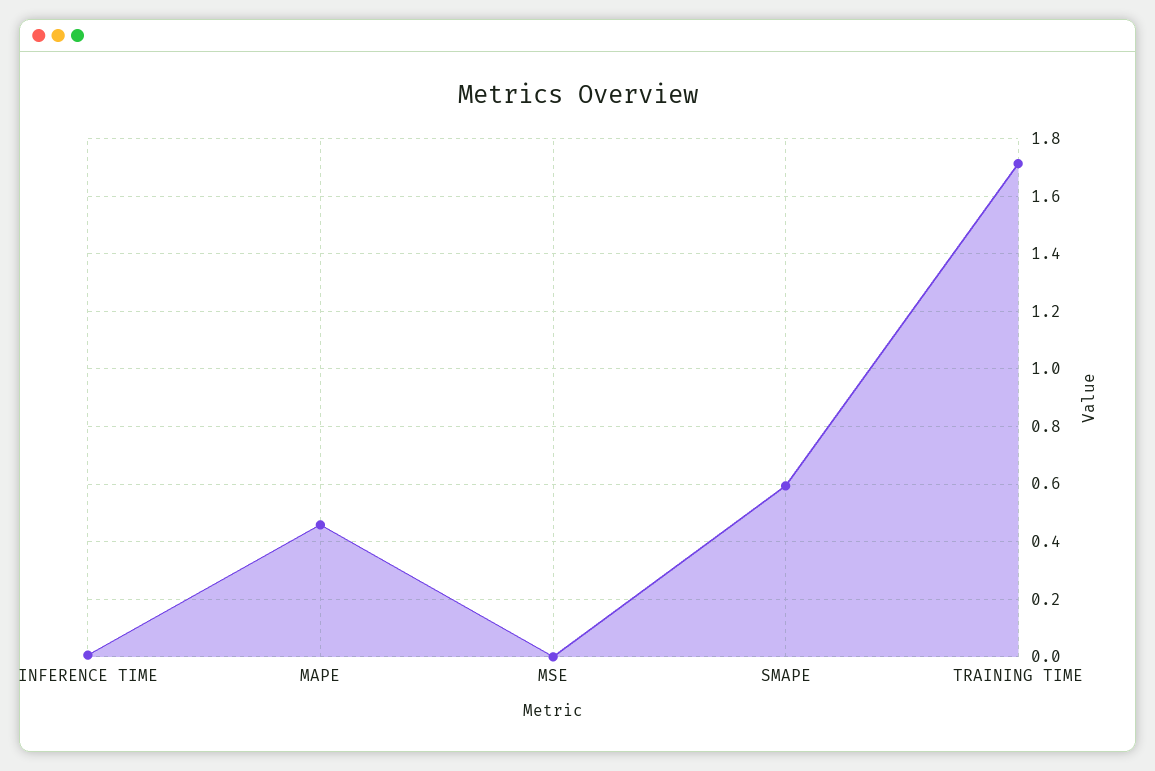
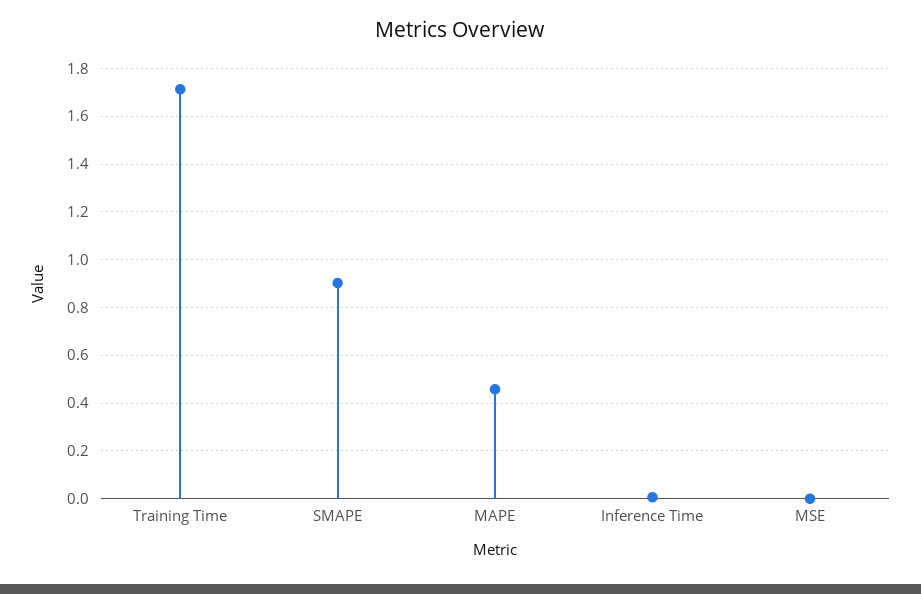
  {
    "INFERENCE TIME": 0,
    "MAPE": 0.45,
    "MSE": 0,
-   "SMAPE": 0.6,
+   "SMAPE": 0.9,
    "TRAINING TIME": 1.725
  }

